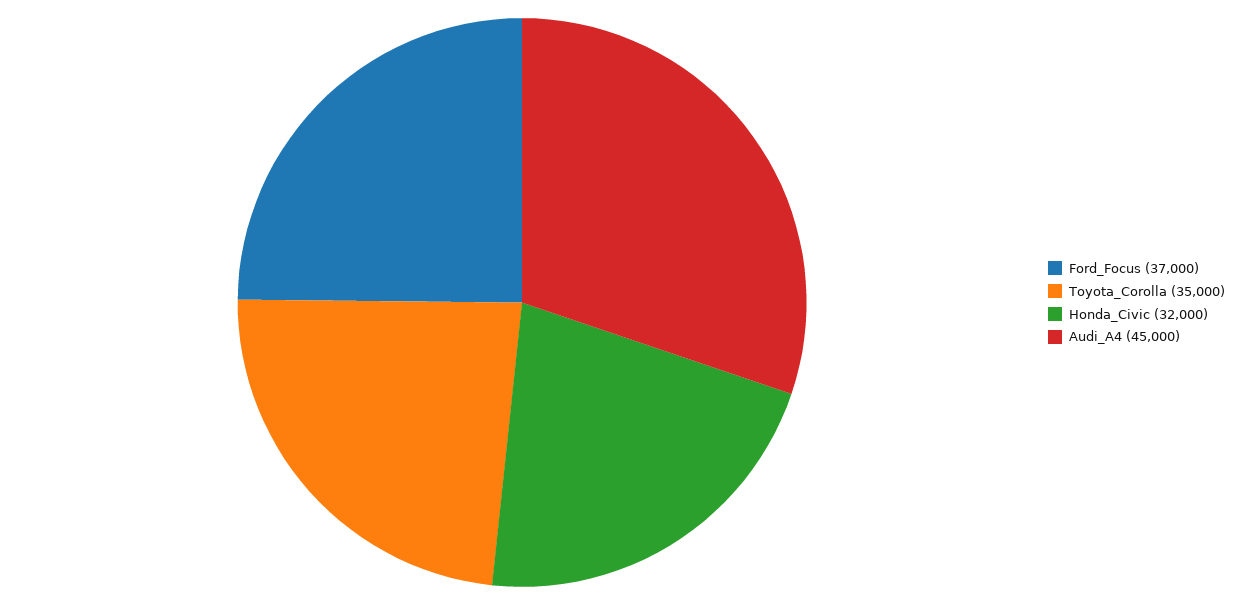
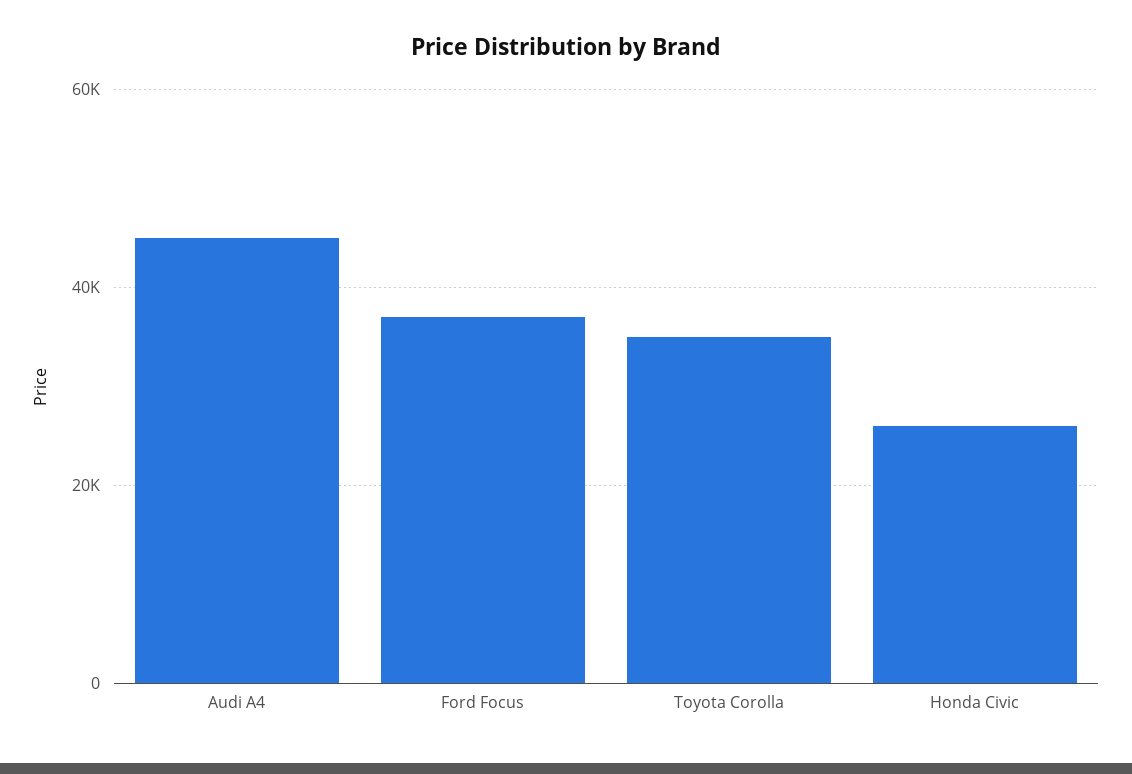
  {
    "Ford_Focus": 37000,
    "Toyota_Corolla": 35000,
-   "Honda_Civic": 32000,
+   "Honda_Civic": 26000,
    "Audi_A4": 45000
  }

